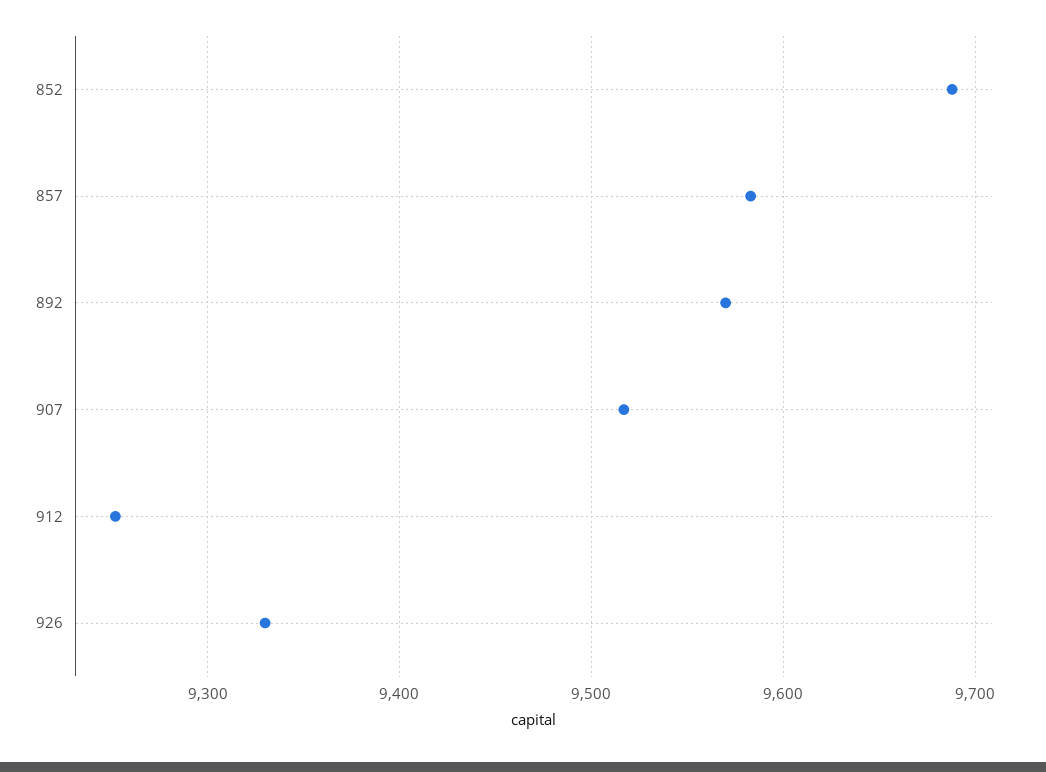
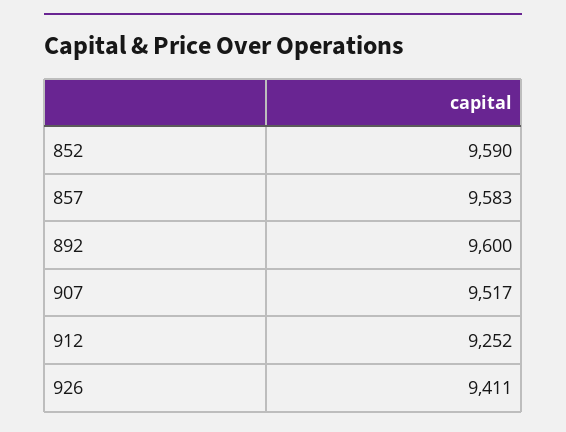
  {
-   "852": 9690,
+   "852": 9590,
    "857": 9583,
-   "892": 9570,
+   "892": 9600,
    "907": 9517,
    "912": 9252,
-   "926": 9330
+   "926": 9411
  }

